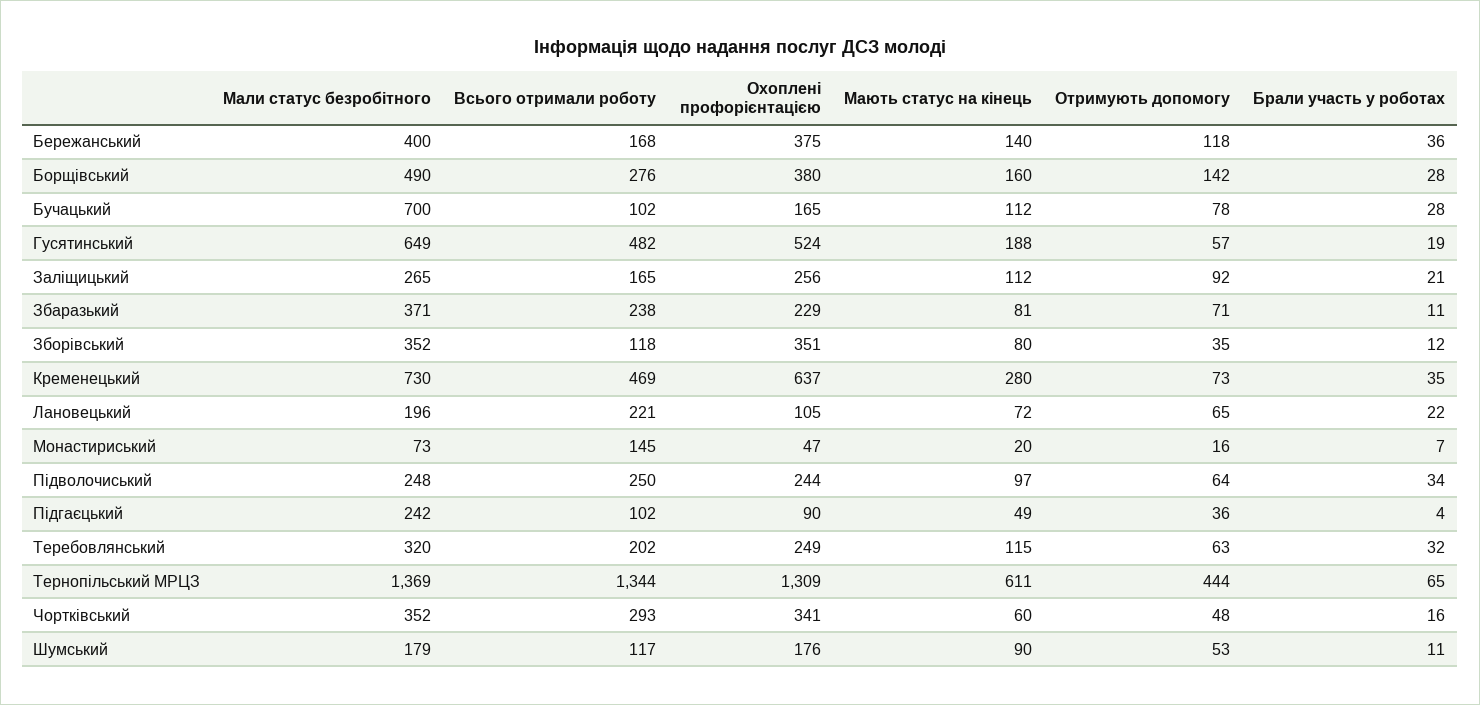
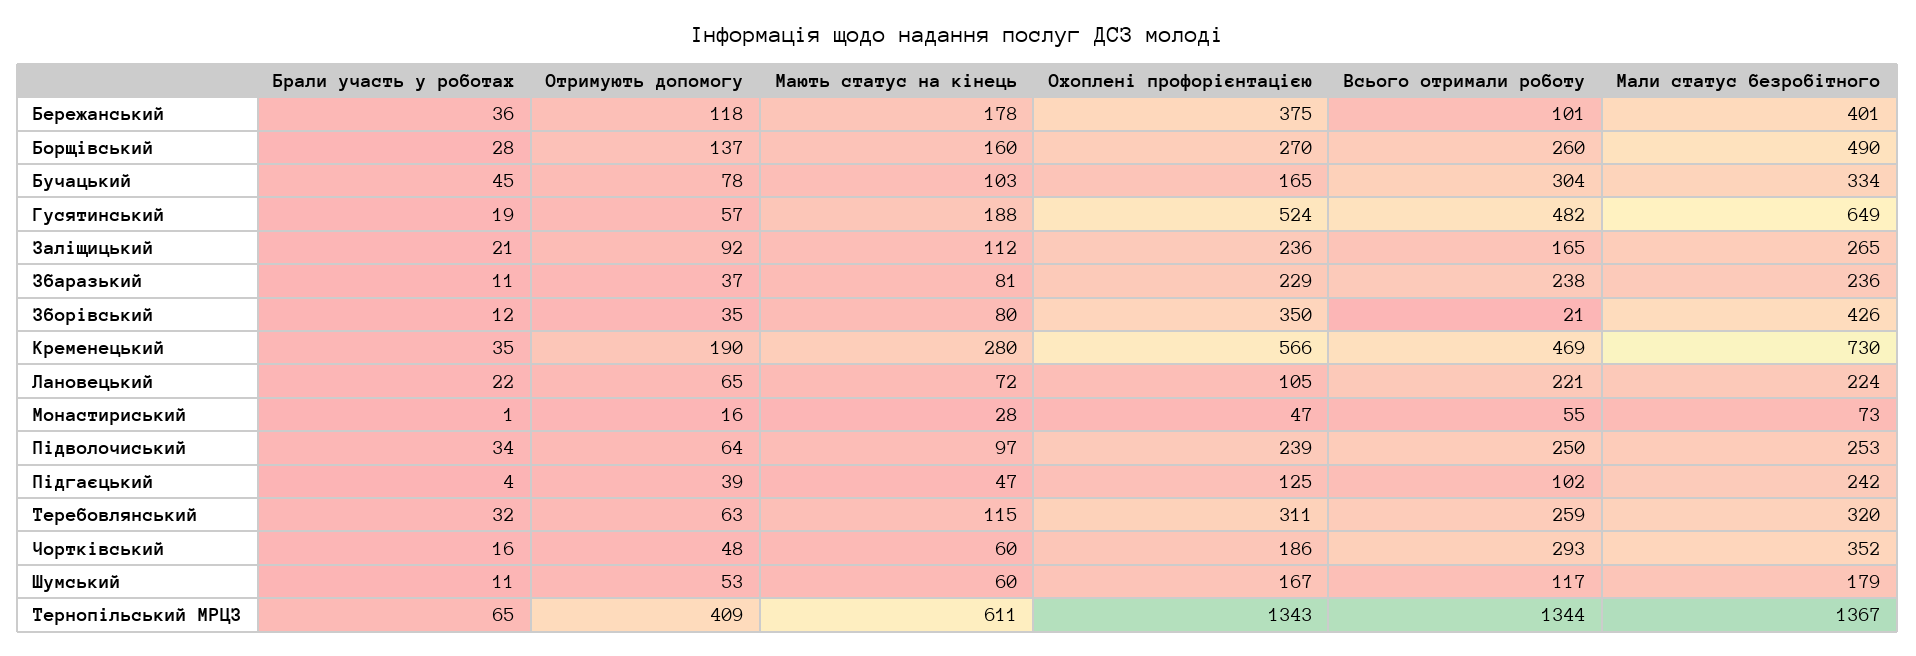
  {
    "Мали статус безробітного": {
-     "Бережанський": 400,
+     "Бережанський": 401,
      "Борщівський": 490,
-     "Бучацький": 700,
+     "Бучацький": 334,
      "Гусятинський": 649,
      "Заліщицький": 265,
-     "Збаразький": 371,
+     "Збаразький": 236,
-     "Зборівський": 352,
+     "Зборівський": 426,
      "Кременецький": 730,
-     "Лановецький": 196,
+     "Лановецький": 224,
      "Монастириський": 73,
-     "Підволочиський": 248,
+     "Підволочиський": 253,
      "Підгаєцький": 242,
      "Теребовлянський": 320,
-     "Тернопільський МРЦЗ": 1369,
+     "Тернопільський МРЦЗ": 1367,
      "Чортківський": 352,
      "Шумський": 179
    },
    "Всього отримали роботу": {
-     "Бережанський": 168,
+     "Бережанський": 101,
-     "Борщівський": 276,
+     "Борщівський": 260,
-     "Бучацький": 102,
+     "Бучацький": 304,
      "Гусятинський": 482,
      "Заліщицький": 165,
      "Збаразький": 238,
-     "Зборівський": 118,
+     "Зборівський": 21,
      "Кременецький": 469,
      "Лановецький": 221,
-     "Монастириський": 145,
+     "Монастириський": 55,
      "Підволочиський": 250,
      "Підгаєцький": 102,
-     "Теребовлянський": 202,
+     "Теребовлянський": 259,
      "Тернопільський МРЦЗ": 1344,
      "Чортківський": 293,
      "Шумський": 117
    },
    "Охоплені профорієнтацією": {
      "Бережанський": 375,
-     "Борщівський": 380,
+     "Борщівський": 270,
      "Бучацький": 165,
      "Гусятинський": 524,
-     "Заліщицький": 256,
+     "Заліщицький": 236,
      "Збаразький": 229,
-     "Зборівський": 351,
+     "Зборівський": 350,
-     "Кременецький": 637,
+     "Кременецький": 566,
      "Лановецький": 105,
      "Монастириський": 47,
-     "Підволочиський": 244,
+     "Підволочиський": 239,
-     "Підгаєцький": 90,
+     "Підгаєцький": 125,
-     "Теребовлянський": 249,
+     "Теребовлянський": 311,
-     "Тернопільський МРЦЗ": 1309,
+     "Тернопільський МРЦЗ": 1343,
-     "Чортківський": 341,
+     "Чортківський": 186,
-     "Шумський": 176
+     "Шумський": 167
    },
    "Мають статус на кінець": {
-     "Бережанський": 140,
+     "Бережанський": 178,
      "Борщівський": 160,
-     "Бучацький": 112,
+     "Бучацький": 103,
      "Гусятинський": 188,
      "Заліщицький": 112,
      "Збаразький": 81,
      "Зборівський": 80,
      "Кременецький": 280,
      "Лановецький": 72,
-     "Монастириський": 20,
+     "Монастириський": 28,
      "Підволочиський": 97,
-     "Підгаєцький": 49,
+     "Підгаєцький": 47,
      "Теребовлянський": 115,
      "Тернопільський МРЦЗ": 611,
      "Чортківський": 60,
-     "Шумський": 90
+     "Шумський": 60
    },
    "Отримують допомогу": {
      "Бережанський": 118,
-     "Борщівський": 142,
+     "Борщівський": 137,
      "Бучацький": 78,
      "Гусятинський": 57,
      "Заліщицький": 92,
-     "Збаразький": 71,
+     "Збаразький": 37,
      "Зборівський": 35,
-     "Кременецький": 73,
+     "Кременецький": 190,
      "Лановецький": 65,
      "Монастириський": 16,
      "Підволочиський": 64,
-     "Підгаєцький": 36,
+     "Підгаєцький": 39,
      "Теребовлянський": 63,
-     "Тернопільський МРЦЗ": 444,
+     "Тернопільський МРЦЗ": 409,
      "Чортківський": 48,
      "Шумський": 53
    },
    "Брали участь у роботах": {
      "Бережанський": 36,
      "Борщівський": 28,
-     "Бучацький": 28,
+     "Бучацький": 45,
      "Гусятинський": 19,
      "Заліщицький": 21,
      "Збаразький": 11,
      "Зборівський": 12,
      "Кременецький": 35,
      "Лановецький": 22,
-     "Монастириський": 7,
+     "Монастириський": 1,
      "Підволочиський": 34,
      "Підгаєцький": 4,
      "Теребовлянський": 32,
      "Тернопільський МРЦЗ": 65,
      "Чортківський": 16,
      "Шумський": 11
    }
  }

